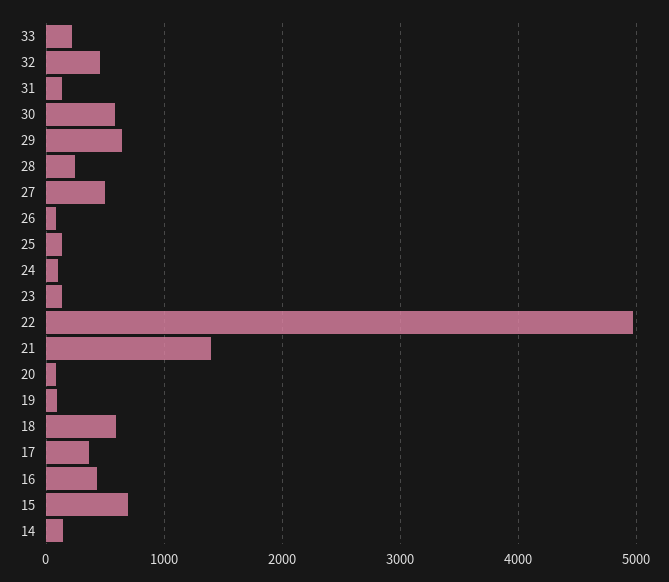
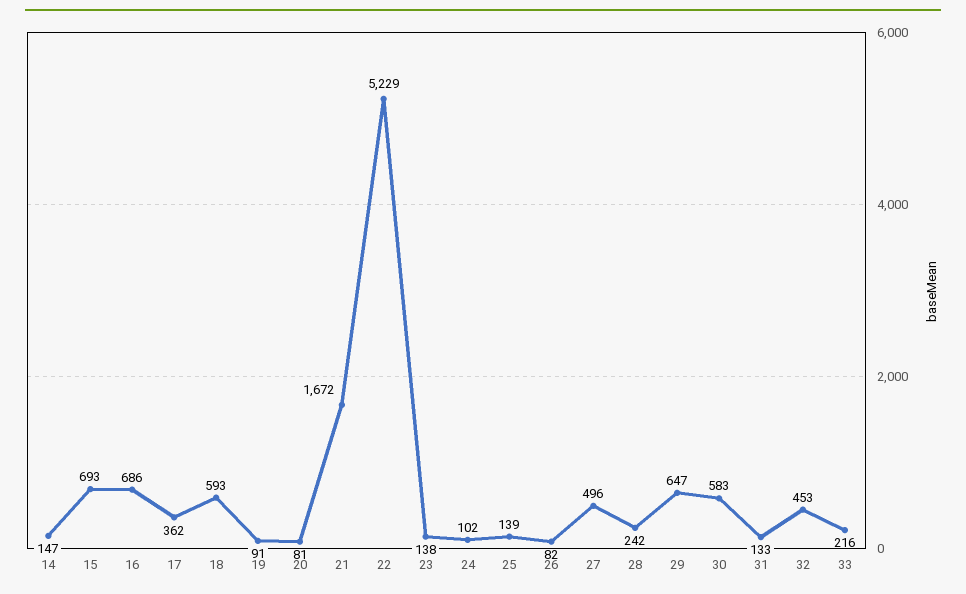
  {
    "33": 216,
    "32": 453,
    "31": 133,
    "30": 583,
    "29": 647,
    "28": 242,
    "27": 496,
    "26": 82,
    "25": 139,
    "24": 102,
    "23": 138,
-   "22": 5000,
+   "22": 5229,
-   "21": 1400,
+   "21": 1672,
    "20": 81,
    "19": 91,
    "18": 593,
    "17": 362,
-   "16": 400,
+   "16": 686,
    "15": 693,
    "14": 147
  }

